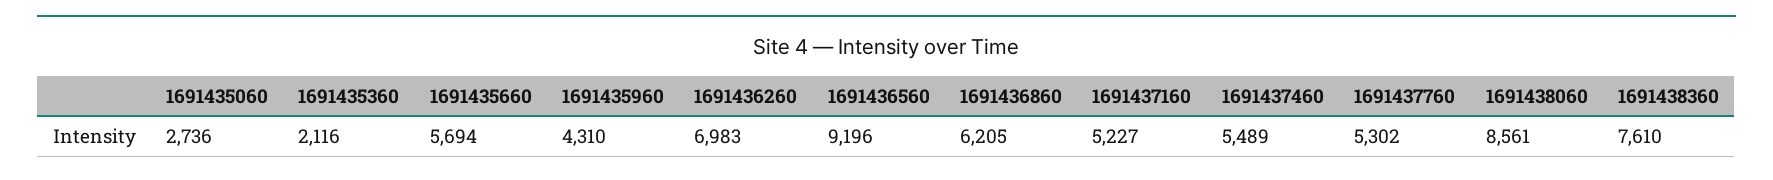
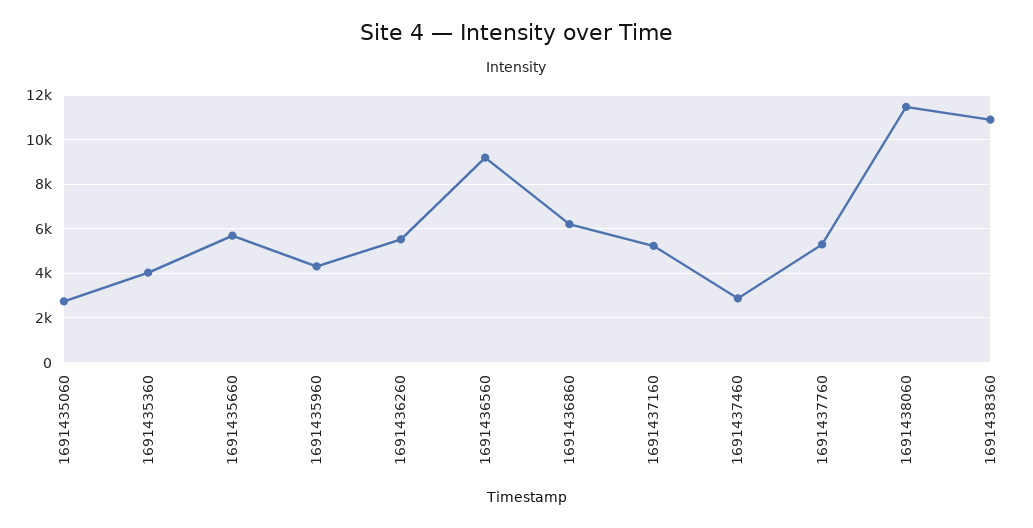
  {
    "1691435060": 2736,
-   "1691435360": 2116,
+   "1691435360": 4000,
    "1691435660": 5694,
    "1691435960": 4310,
-   "1691436260": 6983,
+   "1691436260": 5500,
    "1691436560": 9196,
    "1691436860": 6205,
    "1691437160": 5227,
-   "1691437460": 5489,
+   "1691437460": 3000,
    "1691437760": 5302,
-   "1691438060": 8561,
+   "1691438060": 11500,
-   "1691438360": 7610
+   "1691438360": 11000
  }

